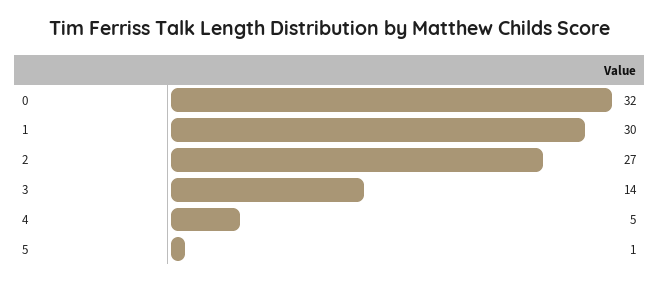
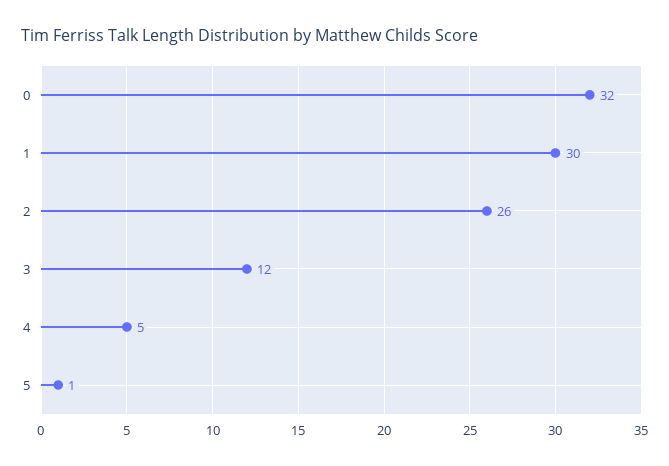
  {
    "0": 32,
    "1": 30,
-   "2": 27,
+   "2": 26,
-   "3": 14,
+   "3": 12,
    "4": 5,
    "5": 1
  }

